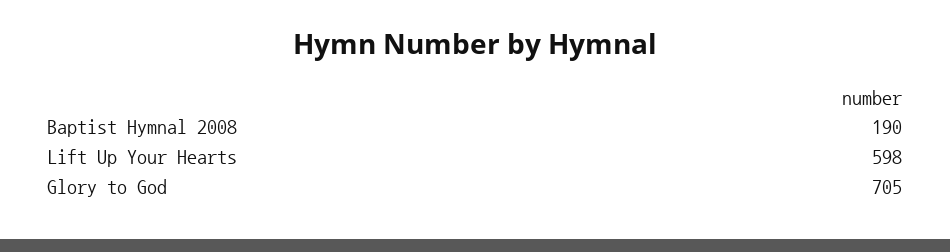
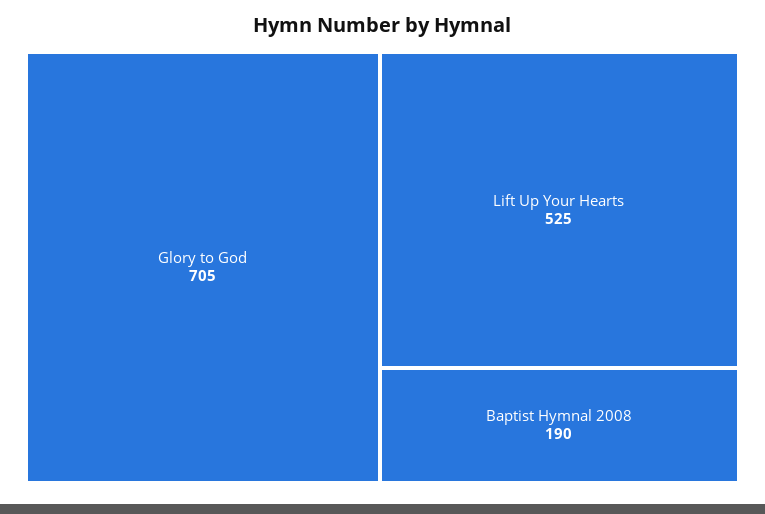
  {
    "Baptist Hymnal 2008": 190,
-   "Lift Up Your Hearts": 598,
+   "Lift Up Your Hearts": 525,
    "Glory to God": 705
  }

